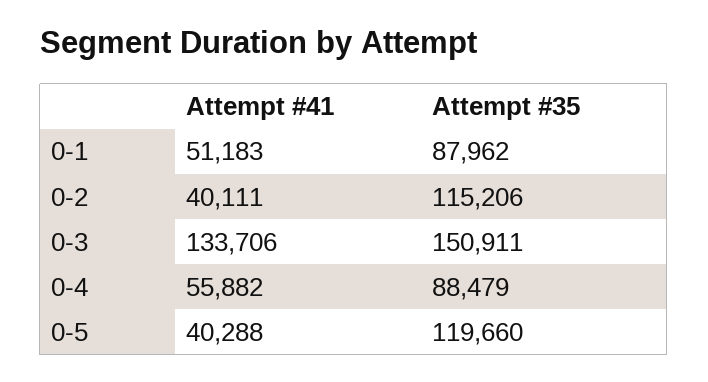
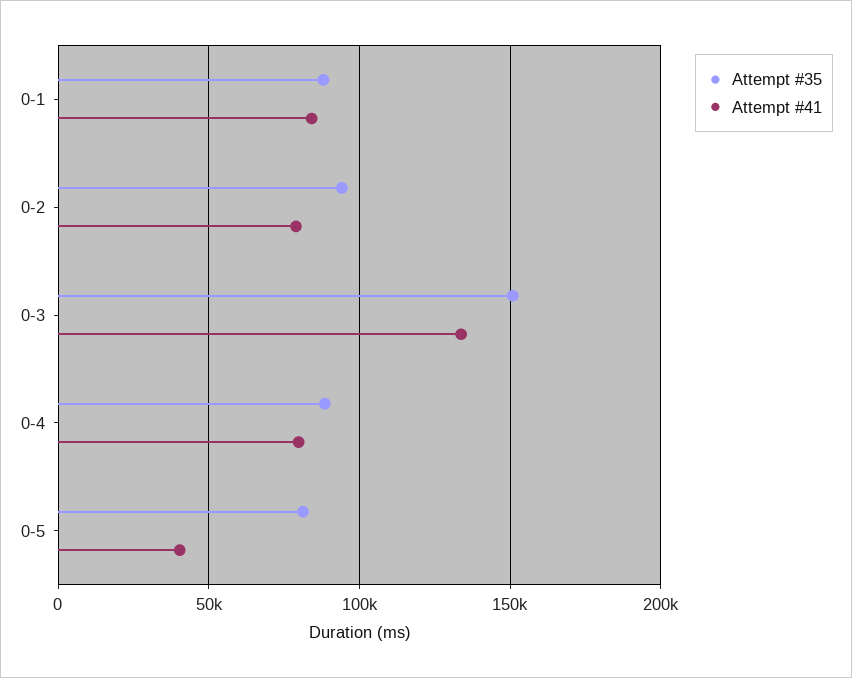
  {
    "Attempt #41": {
-     "0-1": 51183,
+     "0-1": 85000,
-     "0-2": 40111,
+     "0-2": 80000,
      "0-3": 133706,
-     "0-4": 55882,
+     "0-4": 80000,
      "0-5": 40288
    },
    "Attempt #35": {
      "0-1": 87962,
-     "0-2": 115206,
+     "0-2": 95000,
      "0-3": 150911,
      "0-4": 88479,
-     "0-5": 119660
+     "0-5": 80000
    }
  }

